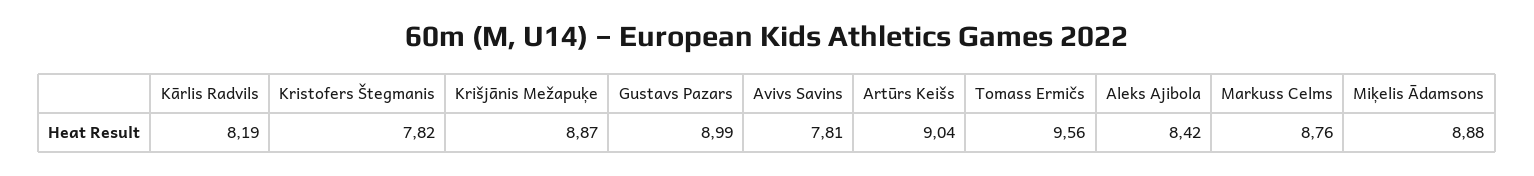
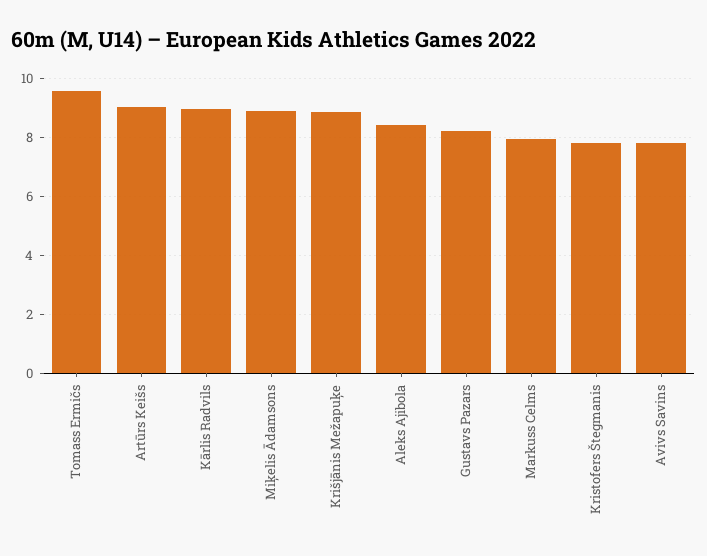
  {
-   "Kārlis Radvils": 8.19,
+   "Kārlis Radvils": 9,
    "Kristofers Štegmanis": 7.82,
    "Krišjānis Mežapuķe": 8.87,
-   "Gustavs Pazars": 8.99,
+   "Gustavs Pazars": 8.25,
    "Avivs Savins": 7.81,
    "Artūrs Keišs": 9.04,
    "Tomass Ermičs": 9.56,
    "Aleks Ajibola": 8.42,
-   "Markuss Celms": 8.76,
+   "Markuss Celms": 8,
    "Miķelis Ādamsons": 8.88
  }

